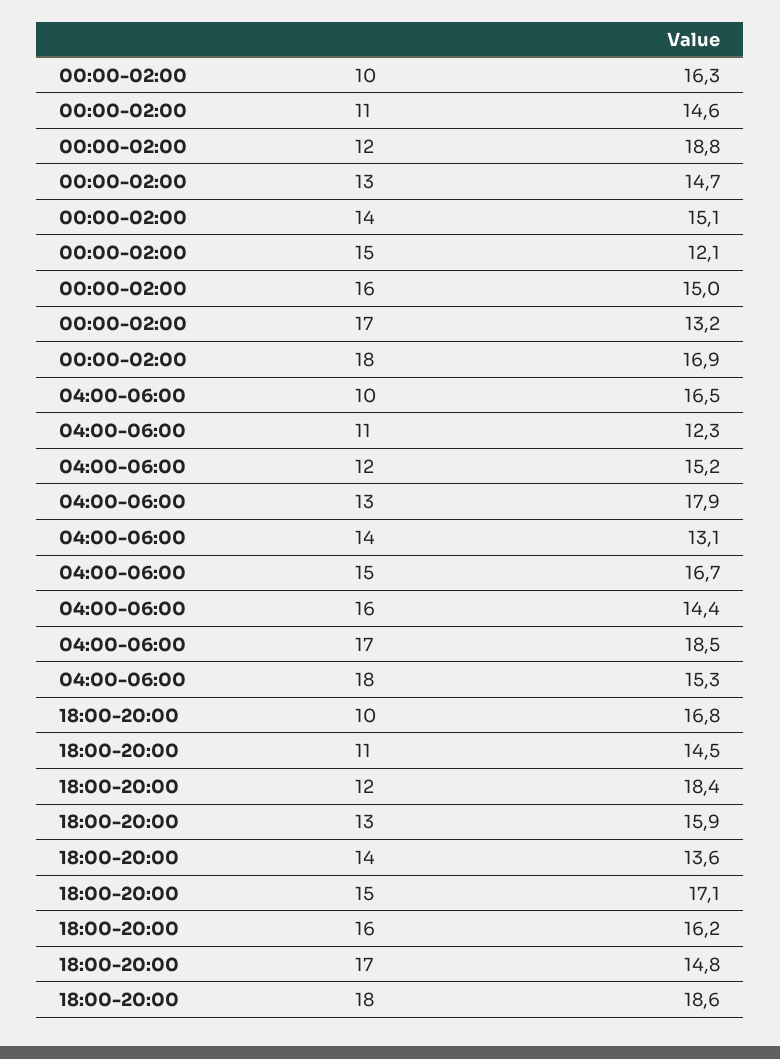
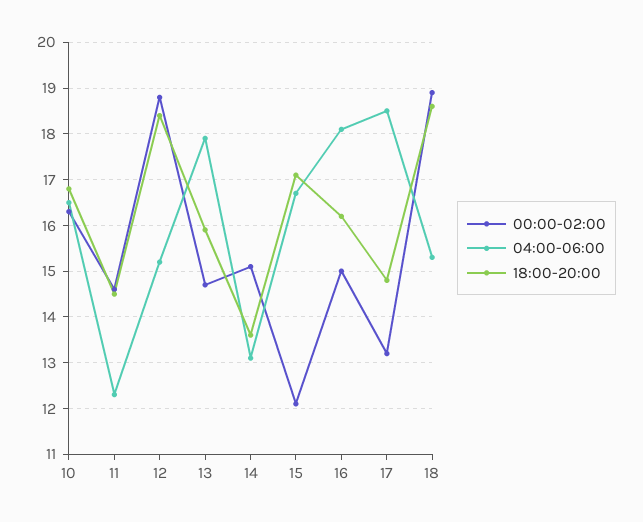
  {
    "00:00-02:00": {
      "10": 16.3,
      "11": 14.6,
      "12": 18.8,
      "13": 14.7,
      "14": 15.1,
      "15": 12.1,
      "16": 15,
      "17": 13.2,
-     "18": 16.9
+     "18": 19
    },
    "04:00-06:00": {
      "10": 16.5,
      "11": 12.3,
      "12": 15.2,
      "13": 17.9,
      "14": 13.1,
      "15": 16.7,
-     "16": 14.4,
+     "16": 18,
      "17": 18.5,
      "18": 15.3
    },
    "18:00-20:00": {
      "10": 16.8,
      "11": 14.5,
      "12": 18.4,
      "13": 15.9,
      "14": 13.6,
      "15": 17.1,
      "16": 16.2,
      "17": 14.8,
      "18": 18.6
    }
  }

